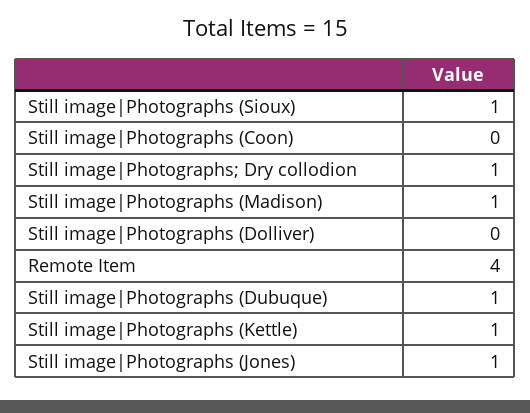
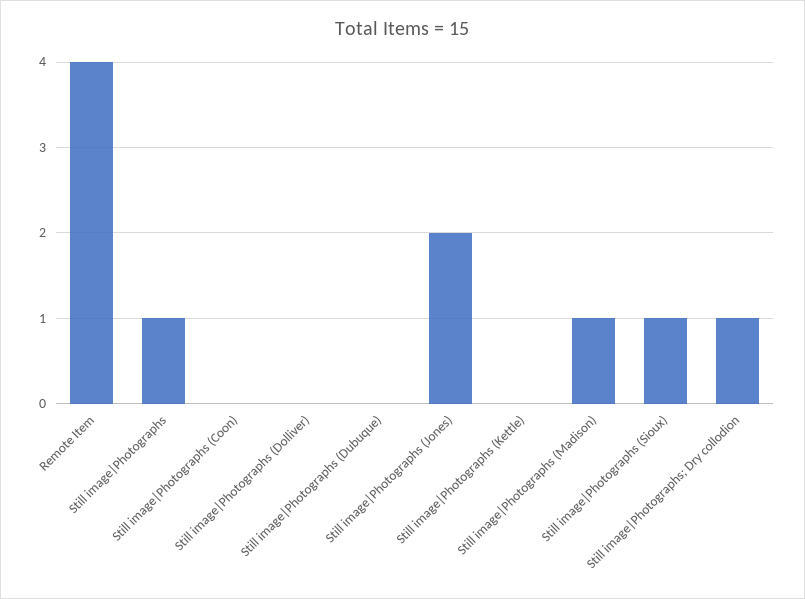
  {
    "Still image|Photographs (Sioux)": 1,
    "Still image|Photographs (Coon)": 0,
    "Still image|Photographs; Dry collodion": 1,
    "Still image|Photographs (Madison)": 1,
    "Still image|Photographs (Dolliver)": 0,
    "Remote Item": 4,
-   "Still image|Photographs (Dubuque)": 1,
+   "Still image|Photographs (Dubuque)": 0,
-   "Still image|Photographs (Kettle)": 1,
+   "Still image|Photographs (Kettle)": 0,
-   "Still image|Photographs (Jones)": 1
+   "Still image|Photographs (Jones)": 2,
+   "Still image|Photographs": 1
  }

